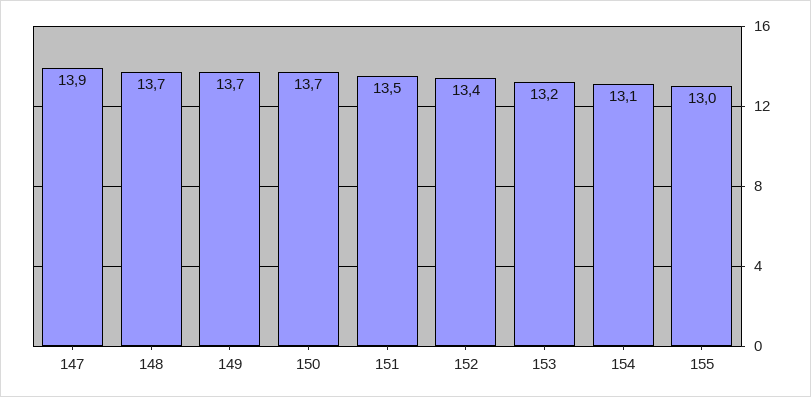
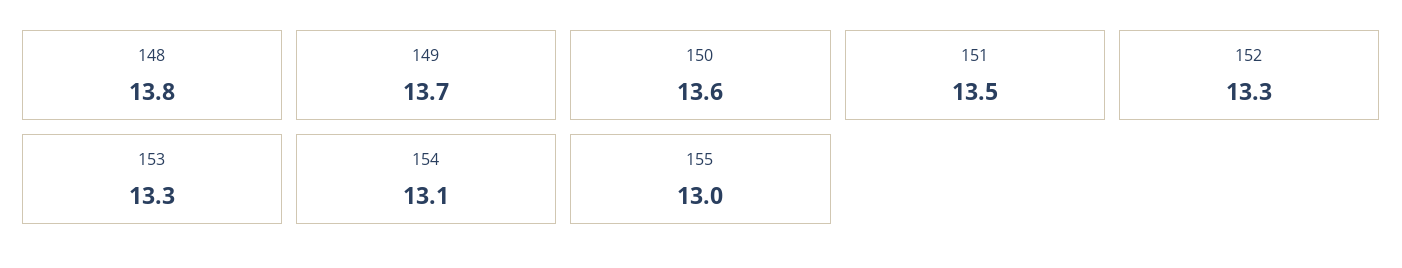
  {
-   "147": 13.9,
-   "148": 13.7,
+   "148": 13.8,
    "149": 13.7,
-   "150": 13.7,
+   "150": 13.6,
    "151": 13.5,
-   "152": 13.4,
+   "152": 13.3,
-   "153": 13.2,
+   "153": 13.3,
    "154": 13.1,
    "155": 13
  }

